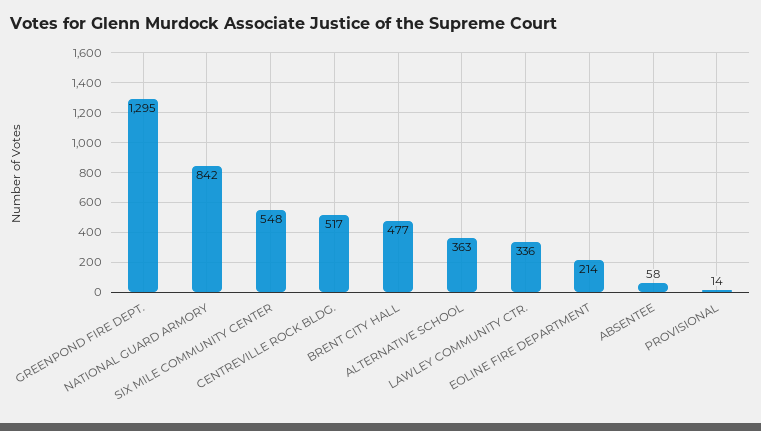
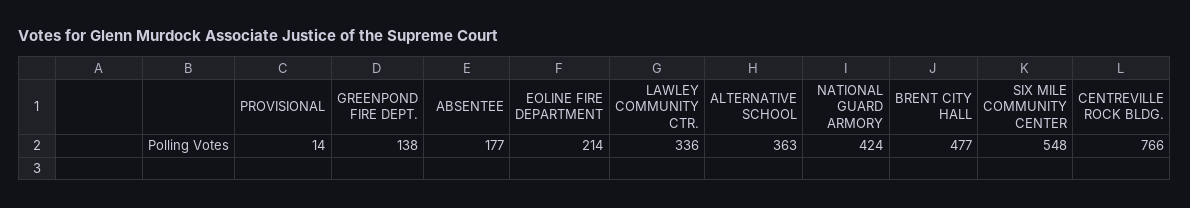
  {
-   "GREENPOND FIRE DEPT.": 1295,
+   "GREENPOND FIRE DEPT.": 138,
-   "NATIONAL GUARD ARMORY": 842,
+   "NATIONAL GUARD ARMORY": 424,
    "SIX MILE COMMUNITY CENTER": 548,
-   "CENTREVILLE ROCK BLDG.": 517,
+   "CENTREVILLE ROCK BLDG.": 766,
    "BRENT CITY HALL": 477,
    "ALTERNATIVE SCHOOL": 363,
    "LAWLEY COMMUNITY CTR.": 336,
    "EOLINE FIRE DEPARTMENT": 214,
-   "ABSENTEE": 58,
+   "ABSENTEE": 177,
    "PROVISIONAL": 14
  }

